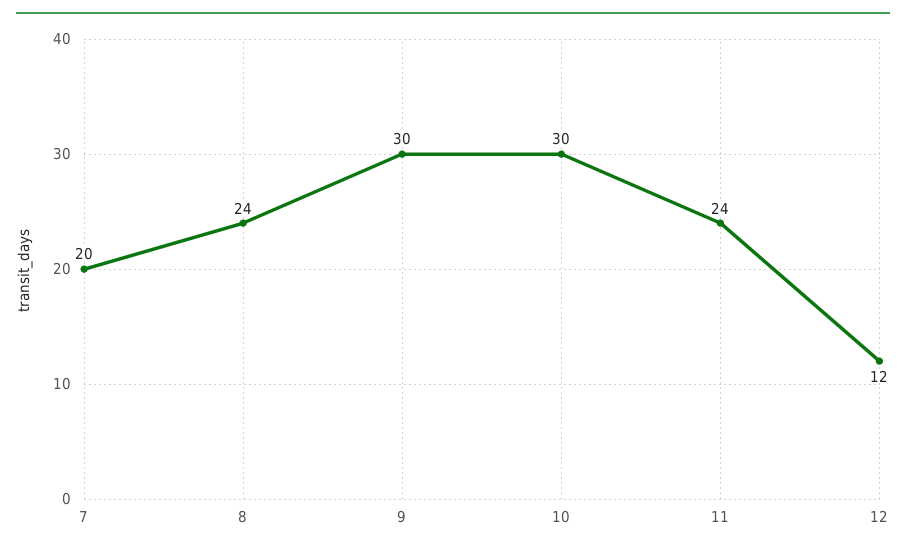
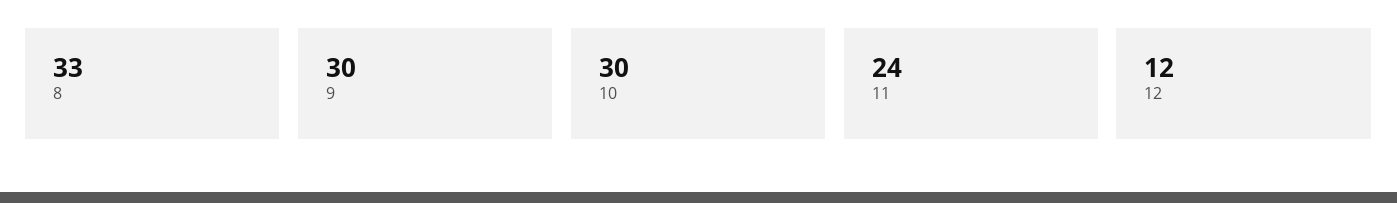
  {
-   "7": 20,
-   "8": 24,
+   "8": 33,
    "9": 30,
    "10": 30,
    "11": 24,
    "12": 12
  }

